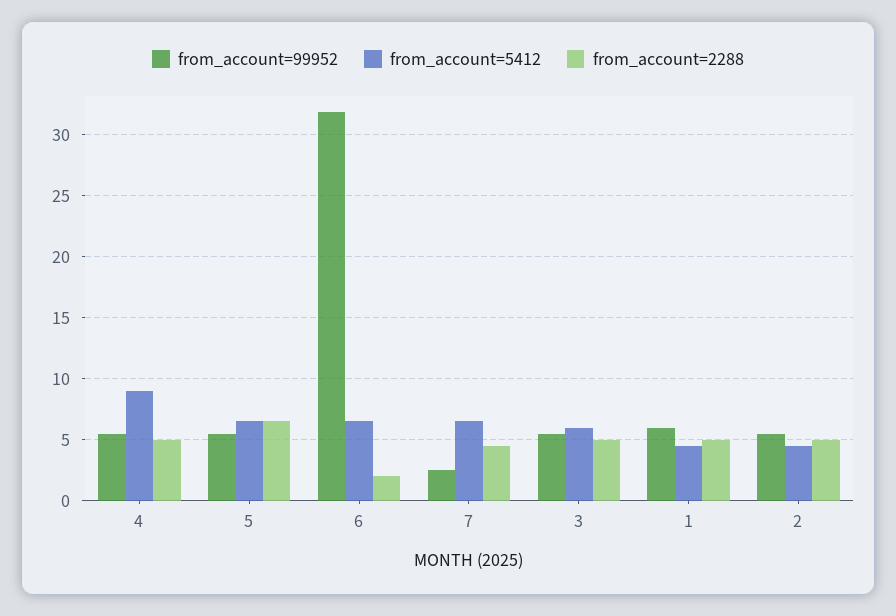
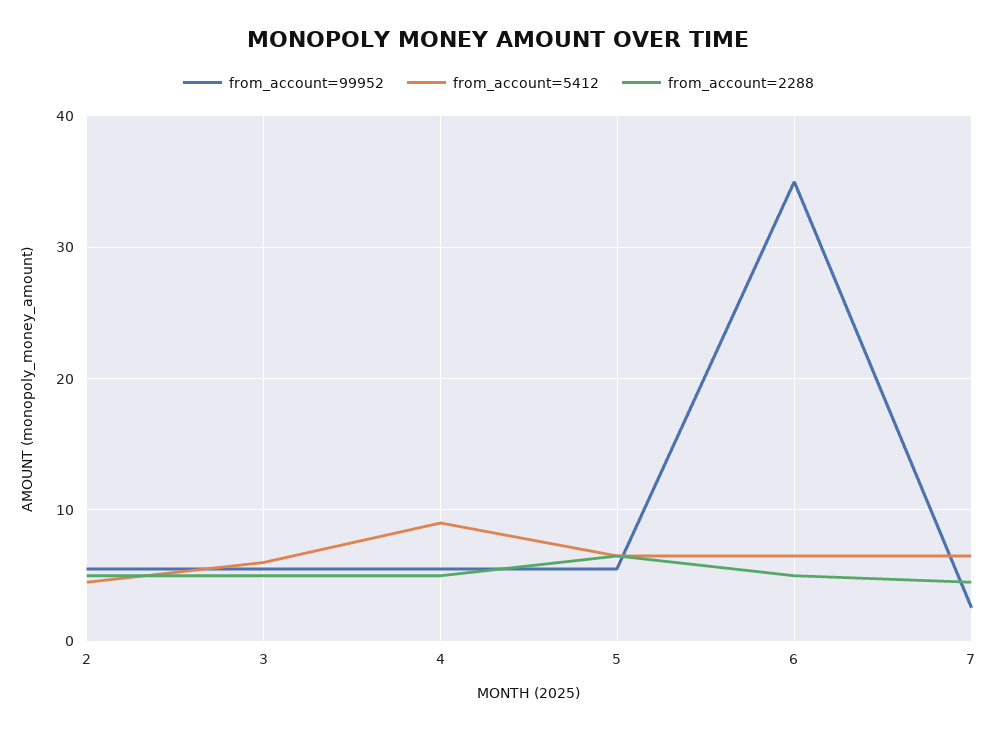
  {
    "from_account=99952": {
      "4": 5.5,
      "5": 5.5,
-     "6": 32,
+     "6": 35,
      "7": 2.5,
      "3": 5.5,
-     "1": 6,
      "2": 5.5
    },
    "from_account=5412": {
      "4": 9,
      "5": 6.5,
      "6": 6.5,
      "7": 6.5,
      "3": 6,
-     "1": 4.5,
      "2": 4.5
    },
    "from_account=2288": {
      "4": 5,
      "5": 6.5,
-     "6": 2,
+     "6": 5,
      "7": 4.5,
      "3": 5,
-     "1": 5,
      "2": 5
    }
  }

